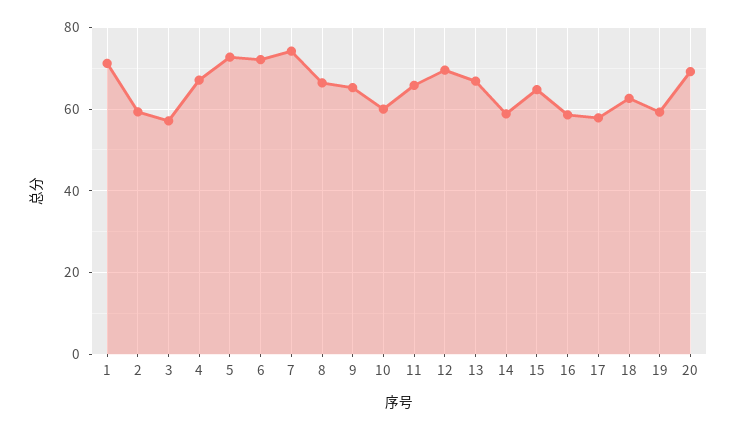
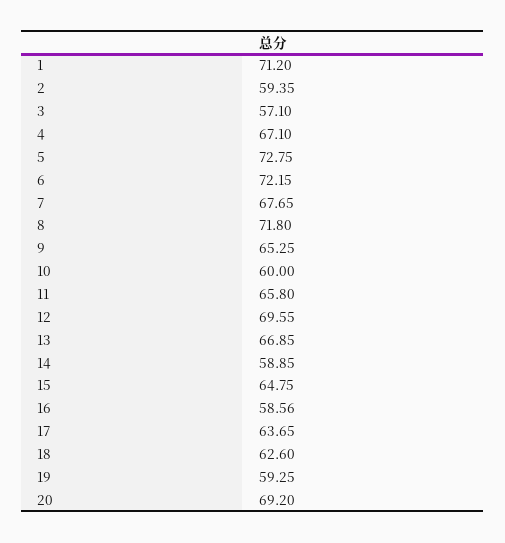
  {
    "1": 71.2,
    "2": 59.35,
    "3": 57.1,
    "4": 67.1,
    "5": 72.75,
    "6": 72.15,
-   "7": 74,
+   "7": 67.65,
-   "8": 66,
+   "8": 71.8,
    "9": 65.25,
    "10": 60,
    "11": 65.8,
    "12": 69.55,
    "13": 66.85,
    "14": 58.85,
    "15": 64.75,
    "16": 58.56,
-   "17": 58,
+   "17": 63.65,
    "18": 62.6,
    "19": 59.25,
    "20": 69.2
  }

